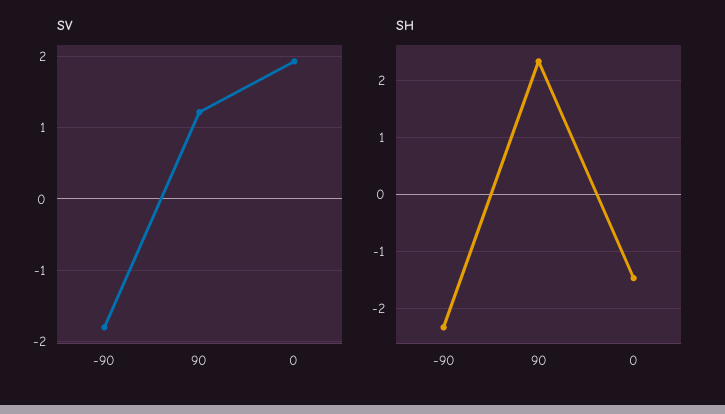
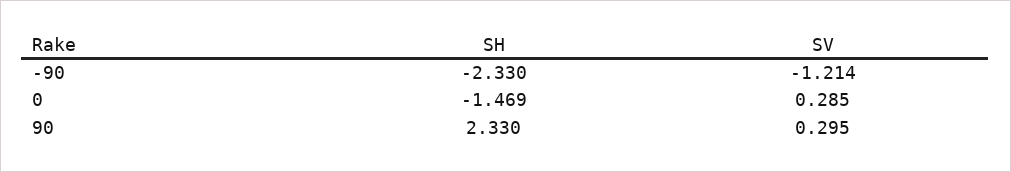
  {
    "SV": {
-     "-90": -1.8,
+     "-90": -1.214,
-     "90": 1.2,
+     "90": 0.295,
-     "0": 1.9
+     "0": 0.285
    },
    "SH": {
      "-90": -2.33,
      "90": 2.33,
      "0": -1.469
    }
  }

